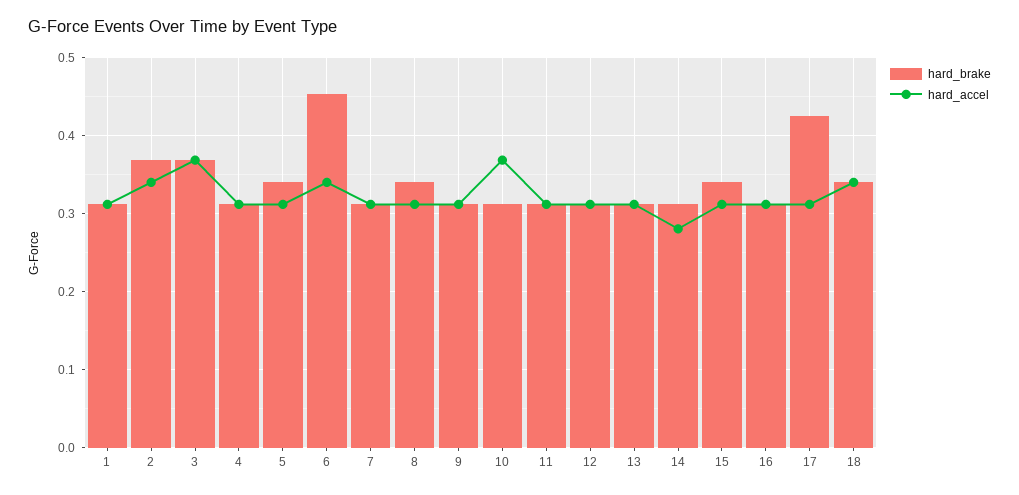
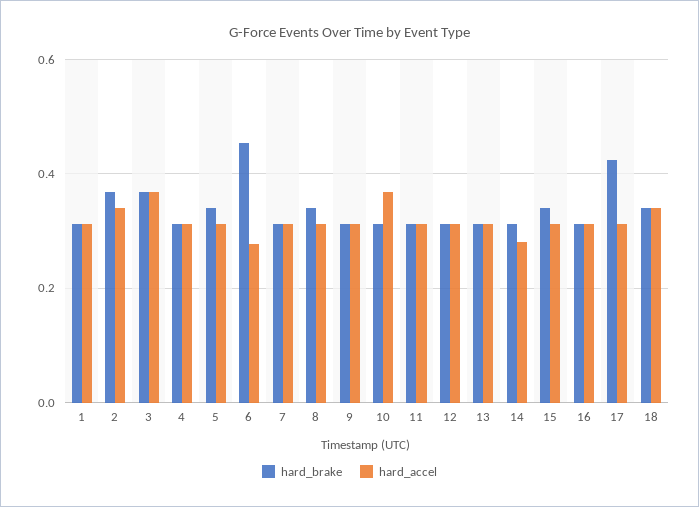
  {
    "hard_brake": {
      "1": 0.31,
      "2": 0.37,
      "3": 0.37,
      "4": 0.31,
      "5": 0.34,
      "6": 0.45,
      "7": 0.31,
      "8": 0.34,
      "9": 0.31,
      "10": 0.31,
      "11": 0.31,
      "12": 0.31,
      "13": 0.31,
      "14": 0.31,
      "15": 0.34,
      "16": 0.31,
      "17": 0.42,
      "18": 0.34
    },
    "hard_accel": {
      "1": 0.31,
      "2": 0.34,
      "3": 0.37,
      "4": 0.31,
      "5": 0.31,
-     "6": 0.34,
+     "6": 0.28,
      "7": 0.31,
      "8": 0.31,
      "9": 0.31,
      "10": 0.37,
      "11": 0.31,
      "12": 0.31,
      "13": 0.31,
      "14": 0.28,
      "15": 0.31,
      "16": 0.31,
      "17": 0.31,
      "18": 0.34
    }
  }

